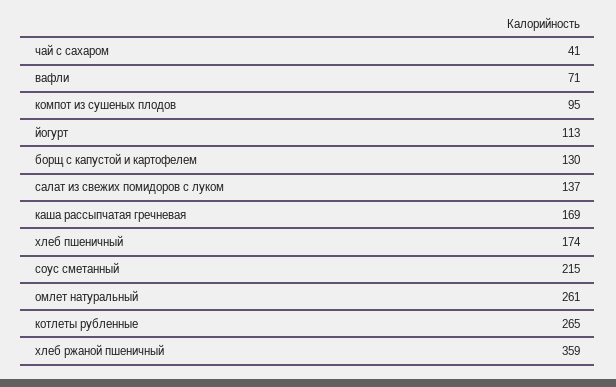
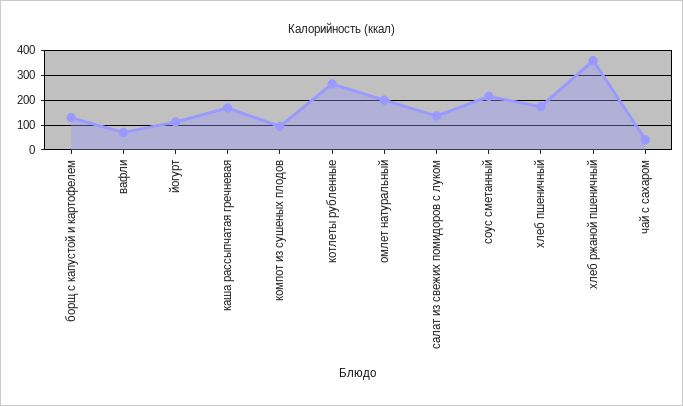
  {
    "чай с сахаром": 41,
    "вафли": 71,
    "компот из сушеных плодов": 95,
    "йогурт": 113,
    "борщ с капустой и картофелем": 130,
    "салат из свежих помидоров с луком": 137,
    "каша рассыпчатая гречневая": 169,
    "хлеб пшеничный": 174,
    "соус сметанный": 215,
-   "омлет натуральный": 261,
+   "омлет натуральный": 200,
    "котлеты рубленные": 265,
    "хлеб ржаной пшеничный": 359
  }

